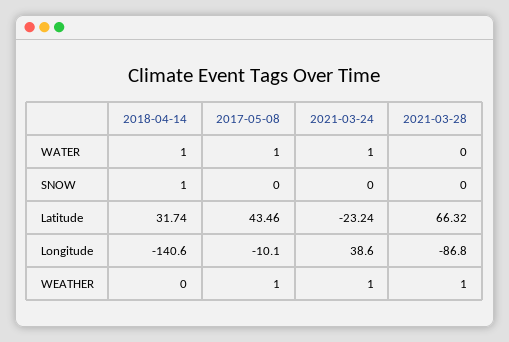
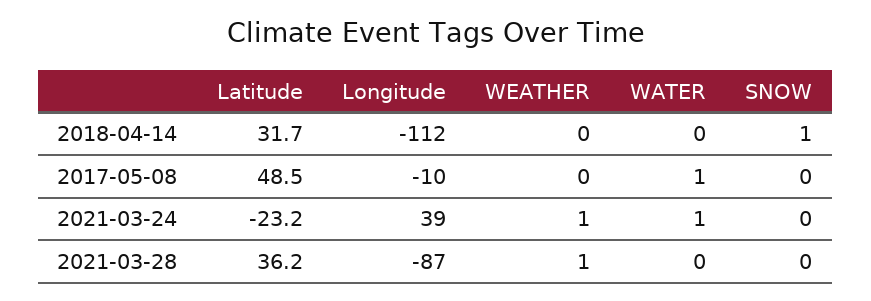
  {
    "2018-04-14": {
-     "WATER": 1,
+     "WATER": 0,
      "SNOW": 1,
      "Latitude": 31.74,
-     "Longitude": -140.6,
+     "Longitude": -112,
      "WEATHER": 0
    },
    "2017-05-08": {
      "WATER": 1,
      "SNOW": 0,
-     "Latitude": 43.46,
+     "Latitude": 48.5,
      "Longitude": -10.1,
-     "WEATHER": 1
+     "WEATHER": 0
    },
    "2021-03-24": {
      "WATER": 1,
      "SNOW": 0,
      "Latitude": -23.24,
      "Longitude": 38.6,
      "WEATHER": 1
    },
    "2021-03-28": {
      "WATER": 0,
      "SNOW": 0,
-     "Latitude": 66.32,
+     "Latitude": 36.2,
      "Longitude": -86.8,
      "WEATHER": 1
    }
  }

